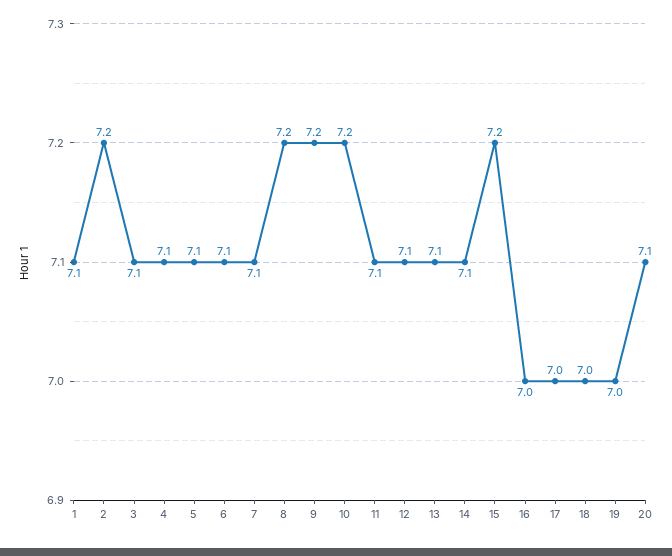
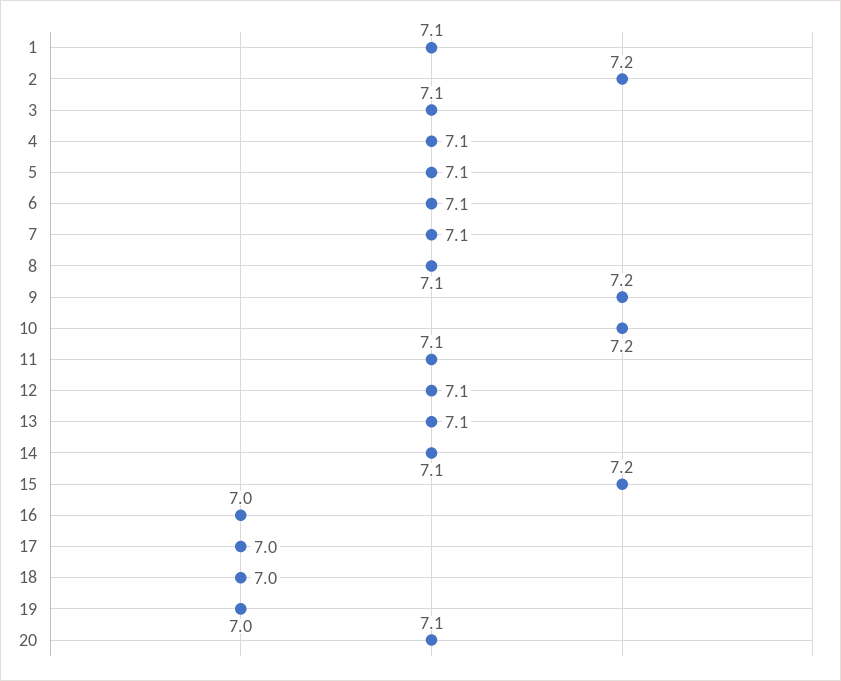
  {
    "1": 7.1,
    "2": 7.2,
    "3": 7.1,
    "4": 7.1,
    "5": 7.1,
    "6": 7.1,
    "7": 7.1,
-   "8": 7.2,
+   "8": 7.1,
    "9": 7.2,
    "10": 7.2,
    "11": 7.1,
    "12": 7.1,
    "13": 7.1,
    "14": 7.1,
    "15": 7.2,
    "16": 7,
    "17": 7,
    "18": 7,
    "19": 7,
    "20": 7.1
  }

